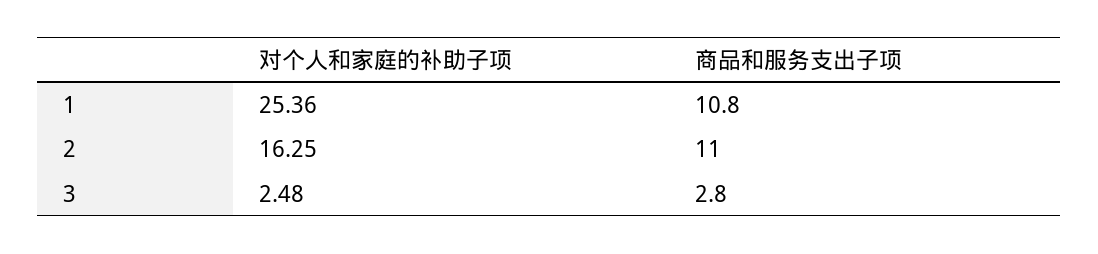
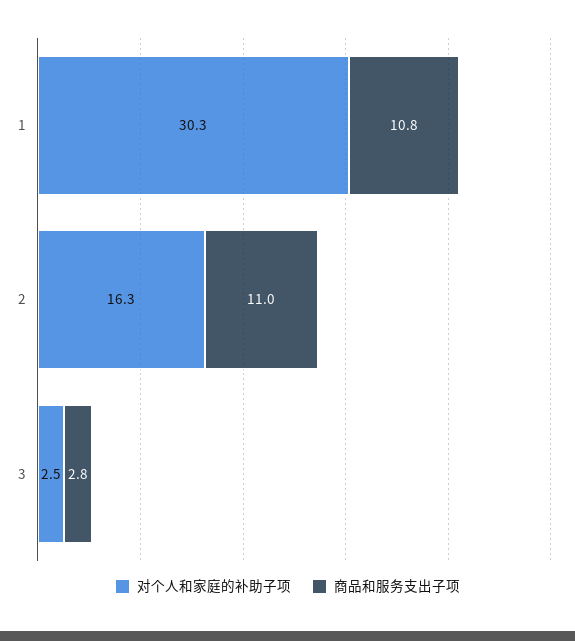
  {
    "对个人和家庭的补助子项": {
-     "1": 25.36,
+     "1": 30.3,
      "2": 16.25,
      "3": 2.48
    },
    "商品和服务支出子项": {
      "1": 10.8,
      "2": 11,
      "3": 2.8
    }
  }

